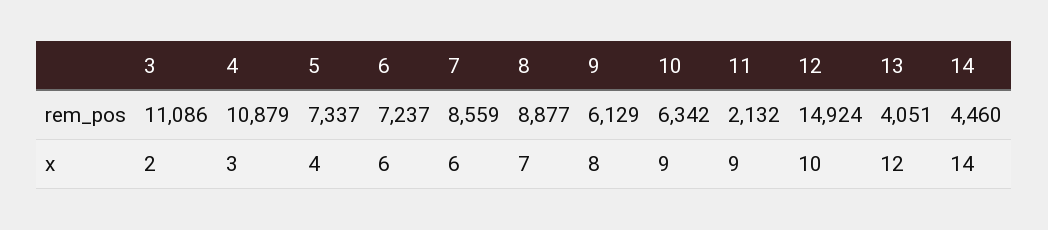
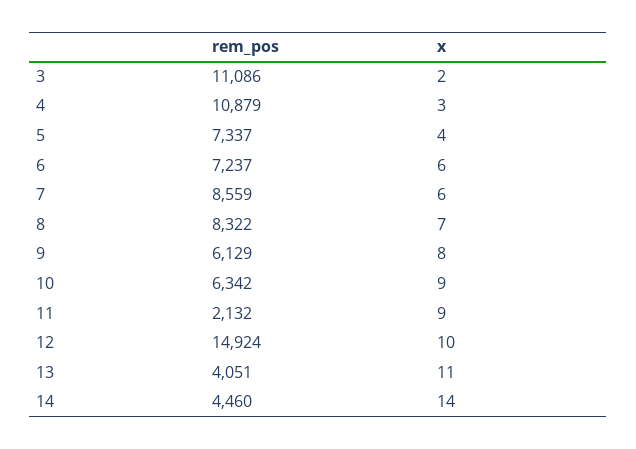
  {
    "3": {
      "rem_pos": 11086,
      "x": 2
    },
    "4": {
      "rem_pos": 10879,
      "x": 3
    },
    "5": {
      "rem_pos": 7337,
      "x": 4
    },
    "6": {
      "rem_pos": 7237,
      "x": 6
    },
    "7": {
      "rem_pos": 8559,
      "x": 6
    },
    "8": {
-     "rem_pos": 8877,
+     "rem_pos": 8322,
      "x": 7
    },
    "9": {
      "rem_pos": 6129,
      "x": 8
    },
    "10": {
      "rem_pos": 6342,
      "x": 9
    },
    "11": {
      "rem_pos": 2132,
      "x": 9
    },
    "12": {
      "rem_pos": 14924,
      "x": 10
    },
    "13": {
      "rem_pos": 4051,
-     "x": 12
+     "x": 11
    },
    "14": {
      "rem_pos": 4460,
      "x": 14
    }
  }

